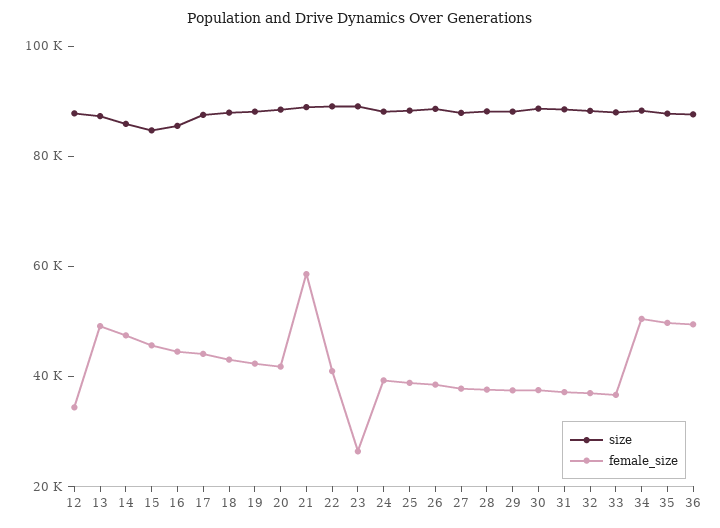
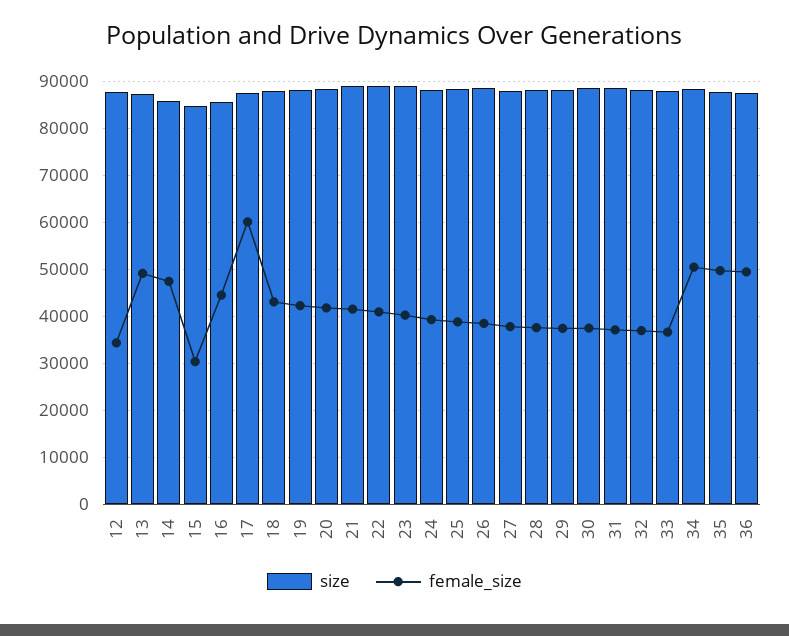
  {
    "size": {
      "12": 88000,
      "13": 88000,
      "14": 86000,
      "15": 84000,
      "16": 86000,
      "17": 88000,
      "18": 88000,
      "19": 88000,
      "20": 88000,
      "21": 88000,
      "22": 90000,
      "23": 90000,
      "24": 88000,
      "25": 88000,
      "26": 88000,
      "27": 88000,
      "28": 88000,
      "29": 88000,
      "30": 88000,
      "31": 88000,
      "32": 88000,
      "33": 88000,
      "34": 88000,
      "35": 88000,
      "36": 88000
    },
    "female_size": {
      "12": 34000,
      "13": 50000,
      "14": 48000,
-     "15": 45000,
+     "15": 30000,
      "16": 44000,
-     "17": 45000,
+     "17": 60000,
      "18": 44000,
      "19": 42000,
      "20": 42000,
-     "21": 60000,
+     "21": 42000,
      "22": 40000,
-     "23": 25000,
+     "23": 40000,
      "24": 40000,
      "25": 38000,
      "26": 38000,
      "27": 38000,
      "28": 38000,
      "29": 38000,
      "30": 38000,
      "31": 38000,
      "32": 36000,
      "33": 36000,
      "34": 50000,
      "35": 50000,
      "36": 50000
    }
  }

